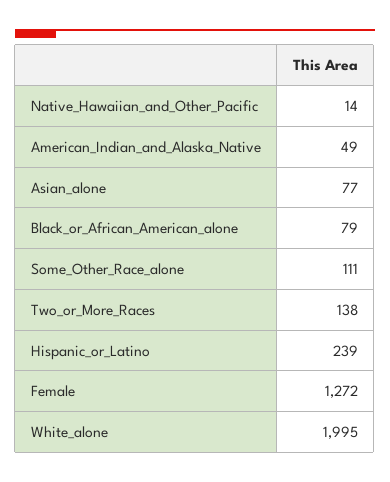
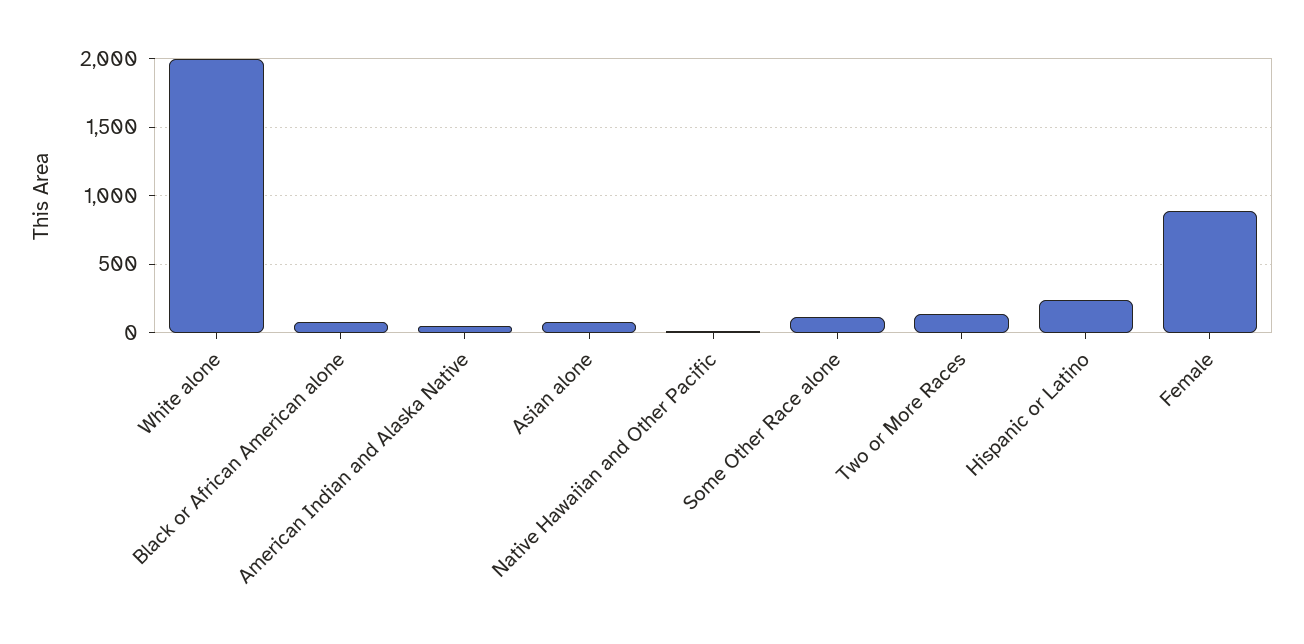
  {
    "Native_Hawaiian_and_Other_Pacific": 14,
    "American_Indian_and_Alaska_Native": 49,
    "Asian_alone": 77,
    "Black_or_African_American_alone": 79,
    "Some_Other_Race_alone": 111,
    "Two_or_More_Races": 138,
    "Hispanic_or_Latino": 239,
-   "Female": 1272,
+   "Female": 900,
    "White_alone": 1995
  }

